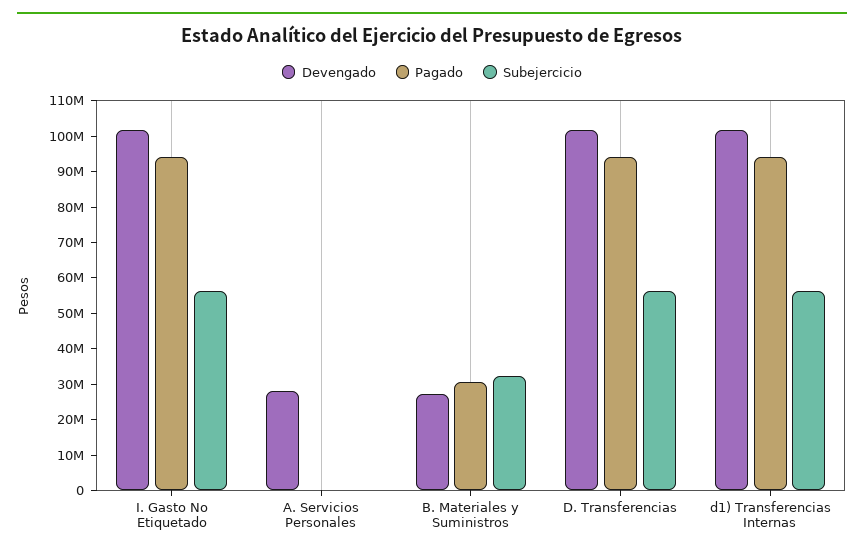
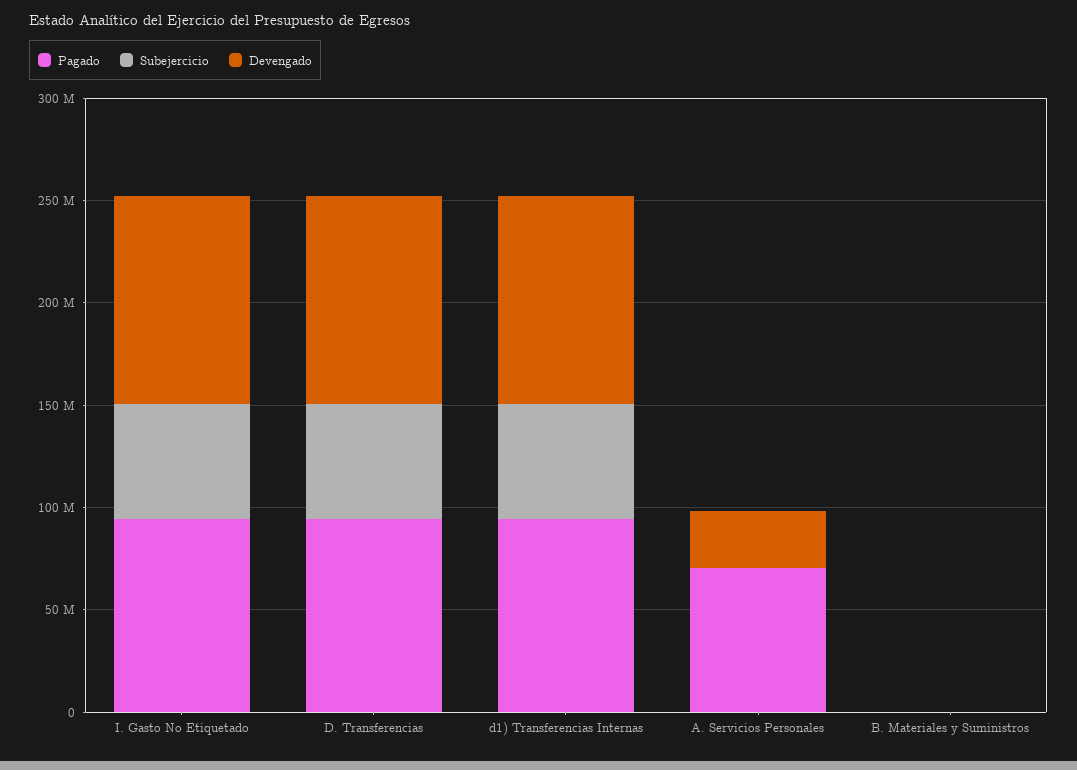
  {
    "Devengado": {
      "I. Gasto No Etiquetado": 102500000,
      "A. Servicios Personales": 27500000,
-     "B. Materiales y Suministros": 27500000,
+     "B. Materiales y Suministros": 0,
      "D. Transferencias": 102500000,
      "d1) Transferencias Internas": 102500000
    },
    "Pagado": {
      "I. Gasto No Etiquetado": 95000000,
-     "A. Servicios Personales": 0,
+     "A. Servicios Personales": 70000000,
-     "B. Materiales y Suministros": 30000000,
+     "B. Materiales y Suministros": 0,
      "D. Transferencias": 95000000,
      "d1) Transferencias Internas": 95000000
    },
    "Subejercicio": {
      "I. Gasto No Etiquetado": 57500000,
      "A. Servicios Personales": 0,
-     "B. Materiales y Suministros": 32500000,
+     "B. Materiales y Suministros": 0,
      "D. Transferencias": 57500000,
      "d1) Transferencias Internas": 57500000
    }
  }

